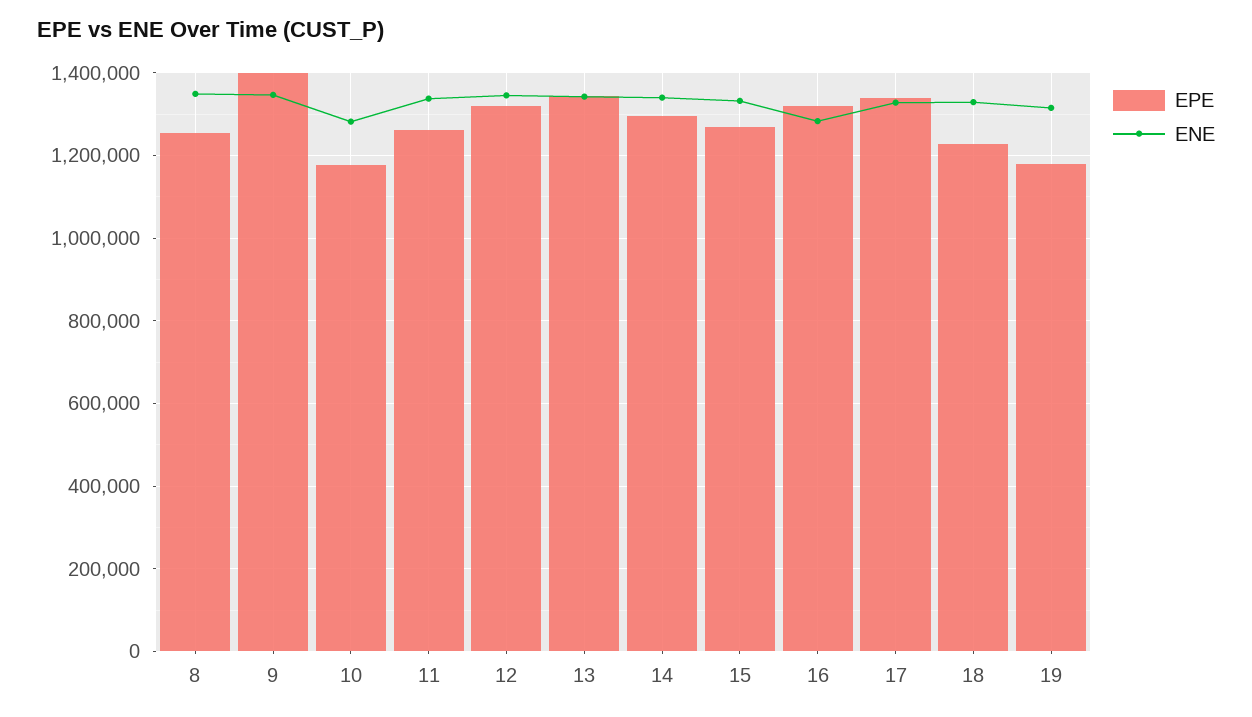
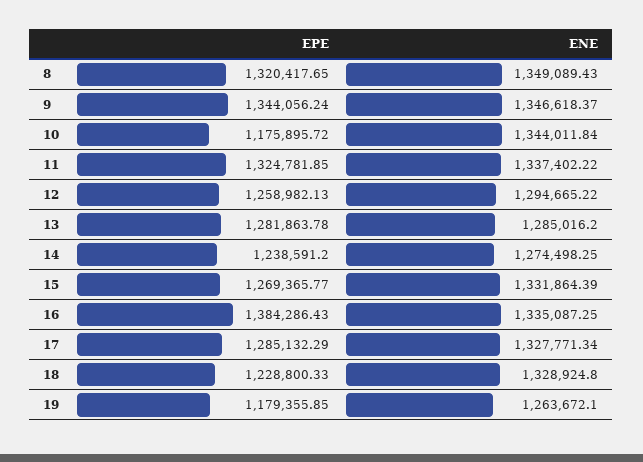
  {
    "EPE": {
-     "8": 1260000,
+     "8": 1320417.65,
-     "9": 1400000,
+     "9": 1344056.24,
      "10": 1175895.72,
-     "11": 1260000,
+     "11": 1324781.85,
-     "12": 1320000,
+     "12": 1258982.13,
-     "13": 1340000,
+     "13": 1281863.78,
-     "14": 1300000,
+     "14": 1238591.2,
      "15": 1269365.77,
-     "16": 1320000,
+     "16": 1384286.43,
-     "17": 1340000,
+     "17": 1285132.29,
      "18": 1228800.33,
      "19": 1179355.85
    },
    "ENE": {
      "8": 1349089.43,
      "9": 1346618.37,
-     "10": 1280000,
+     "10": 1344011.84,
      "11": 1337402.22,
-     "12": 1340000,
+     "12": 1294665.22,
-     "13": 1340000,
+     "13": 1285016.2,
-     "14": 1340000,
+     "14": 1274498.25,
      "15": 1331864.39,
-     "16": 1280000,
+     "16": 1335087.25,
      "17": 1327771.34,
      "18": 1328924.8,
-     "19": 1320000
+     "19": 1263672.1
    }
  }

